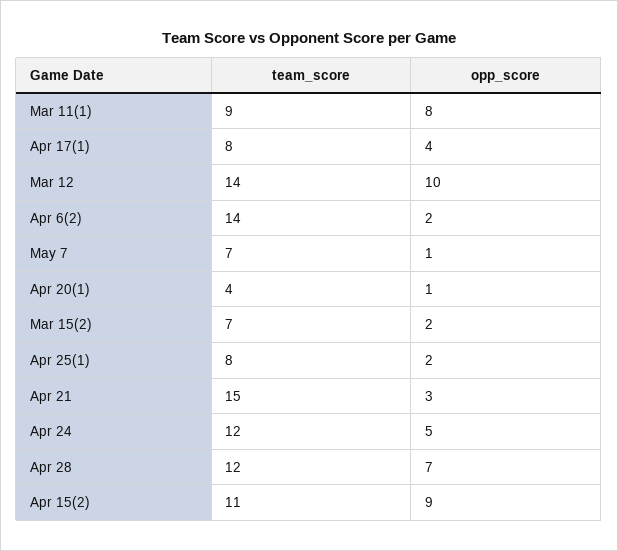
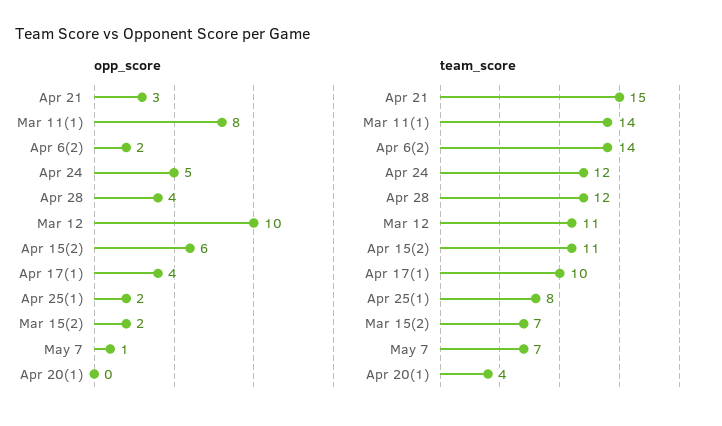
  {
    "team_score": {
-     "Mar 11(1)": 9,
+     "Mar 11(1)": 14,
-     "Apr 17(1)": 8,
+     "Apr 17(1)": 10,
-     "Mar 12": 14,
+     "Mar 12": 11,
      "Apr 6(2)": 14,
      "May 7": 7,
      "Apr 20(1)": 4,
      "Mar 15(2)": 7,
      "Apr 25(1)": 8,
      "Apr 21": 15,
      "Apr 24": 12,
      "Apr 28": 12,
      "Apr 15(2)": 11
    },
    "opp_score": {
      "Mar 11(1)": 8,
      "Apr 17(1)": 4,
      "Mar 12": 10,
      "Apr 6(2)": 2,
      "May 7": 1,
-     "Apr 20(1)": 1,
+     "Apr 20(1)": 0,
      "Mar 15(2)": 2,
      "Apr 25(1)": 2,
      "Apr 21": 3,
      "Apr 24": 5,
-     "Apr 28": 7,
+     "Apr 28": 4,
-     "Apr 15(2)": 9
+     "Apr 15(2)": 6
    }
  }

